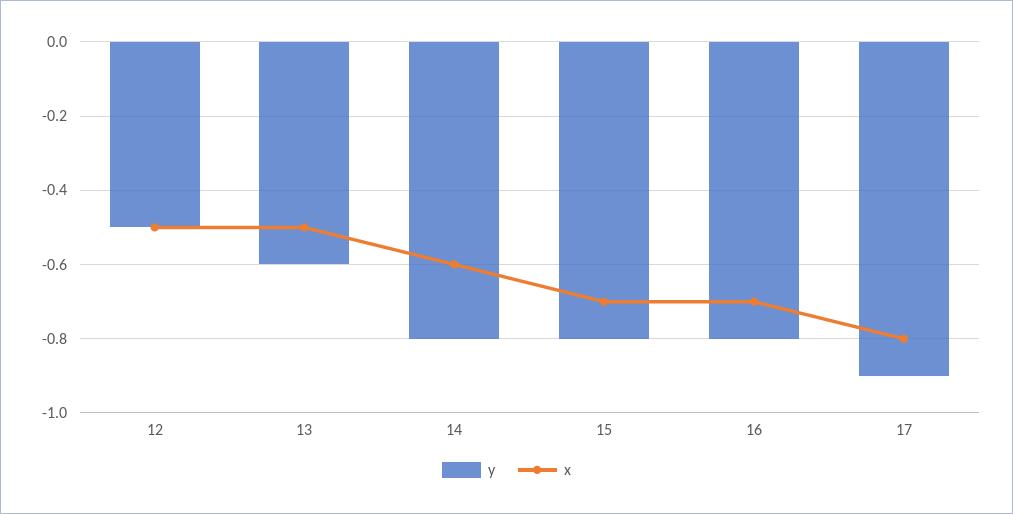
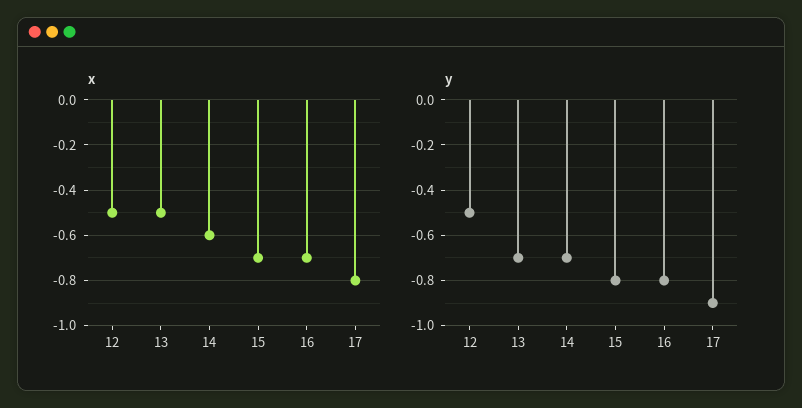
  {
    "y": {
      "12": -0.5,
-     "13": -0.6,
+     "13": -0.7,
-     "14": -0.8,
+     "14": -0.7,
      "15": -0.8,
      "16": -0.8,
      "17": -0.9
    },
    "x": {
      "12": -0.5,
      "13": -0.5,
      "14": -0.6,
      "15": -0.7,
      "16": -0.7,
      "17": -0.8
    }
  }

